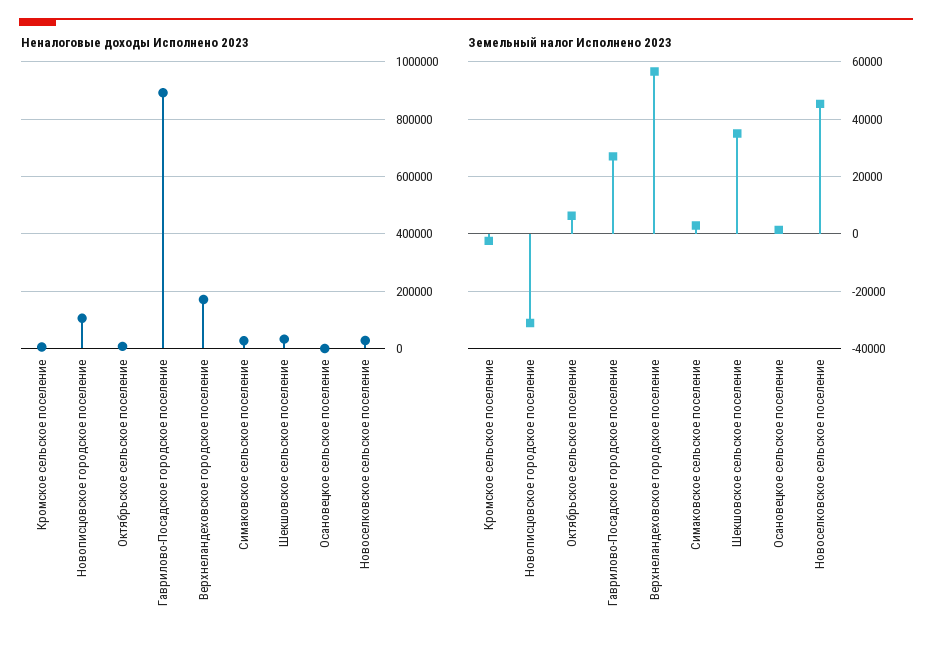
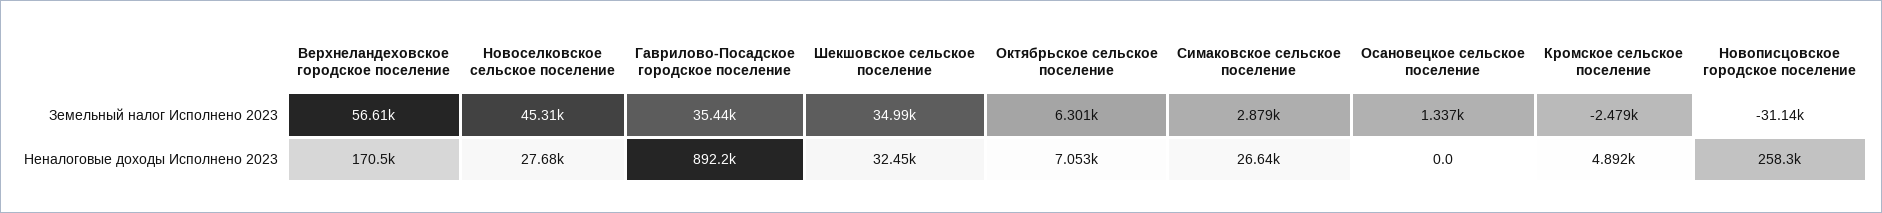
  {
    "Неналоговые доходы Исполнено 2023": {
      "Кромское сельское поселение": 4892,
-     "Новописцовское городское поселение": 100000,
+     "Новописцовское городское поселение": 258300,
      "Октябрьское сельское поселение": 7053,
      "Гаврилово-Посадское городское поселение": 892200,
      "Верхнеландеховское городское поселение": 170500,
      "Симаковское сельское поселение": 26640,
      "Шекшовское сельское поселение": 32450,
      "Осановецкое сельское поселение": 0,
      "Новоселковское сельское поселение": 27680
    },
    "Земельный налог Исполнено 2023": {
      "Кромское сельское поселение": -2479,
      "Новописцовское городское поселение": -31140,
      "Октябрьское сельское поселение": 6301,
-     "Гаврилово-Посадское городское поселение": 27500,
+     "Гаврилово-Посадское городское поселение": 35440,
      "Верхнеландеховское городское поселение": 56610,
      "Симаковское сельское поселение": 2879,
      "Шекшовское сельское поселение": 34990,
      "Осановецкое сельское поселение": 1337,
      "Новоселковское сельское поселение": 45310
    }
  }

